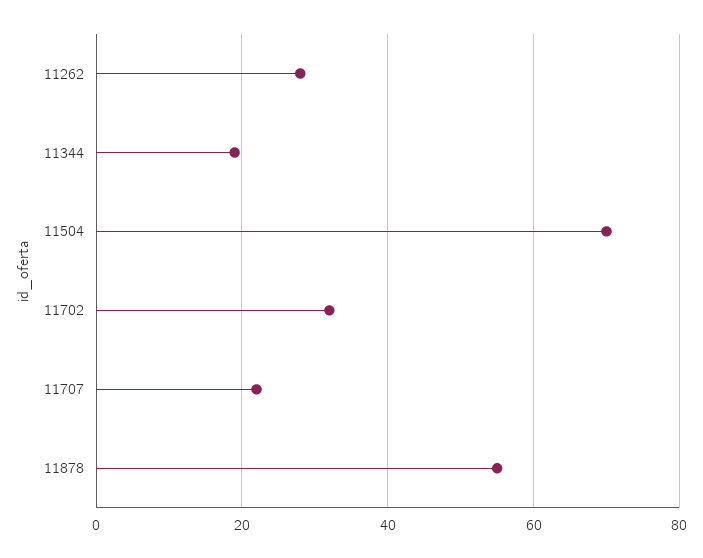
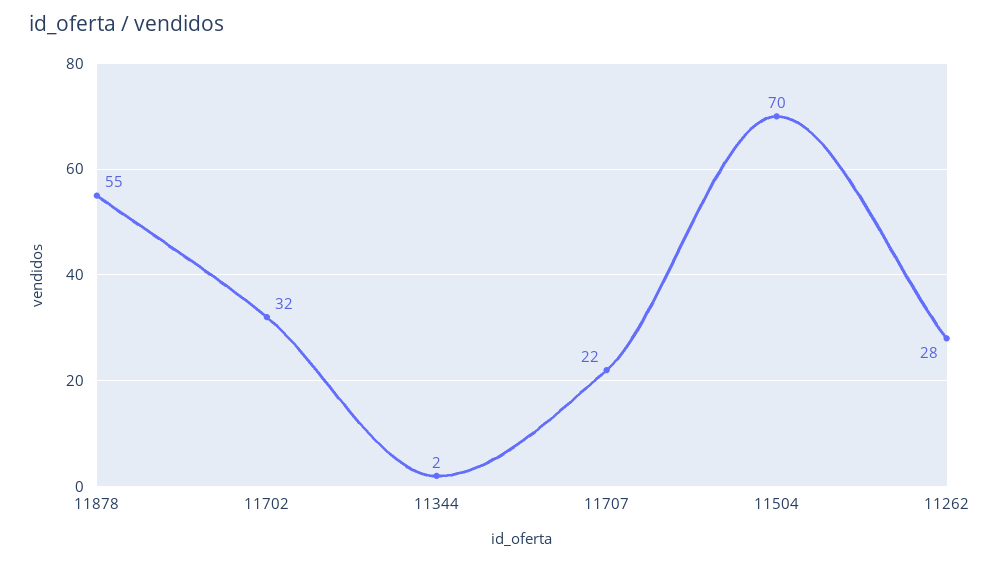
  {
    "11262": 28,
-   "11344": 20,
+   "11344": 2,
    "11504": 70,
    "11702": 32,
    "11707": 22,
    "11878": 55
  }

